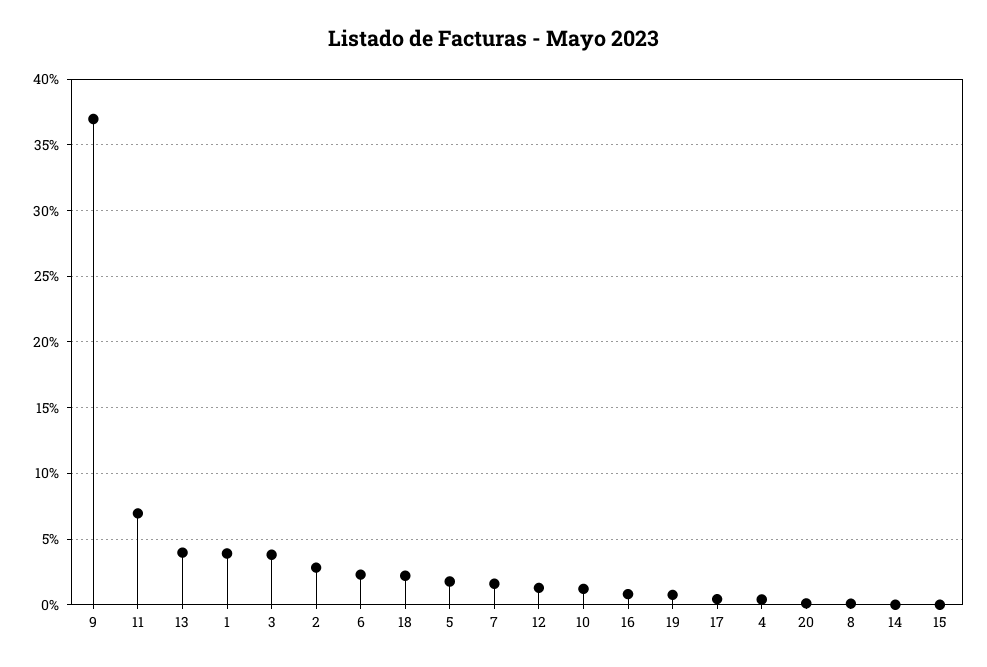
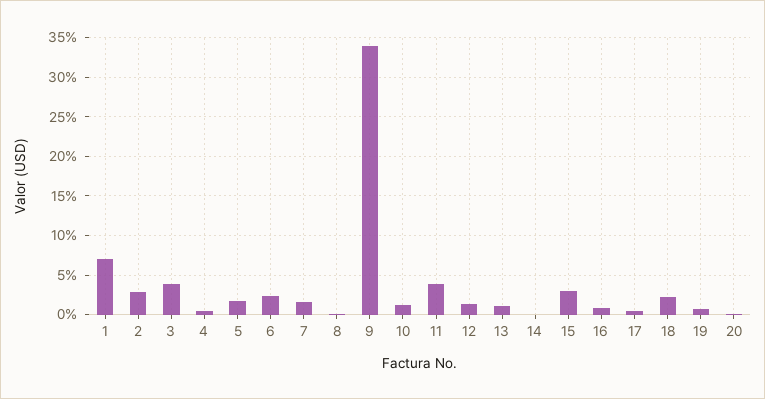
  {
-   "9": 37,
+   "9": 34,
-   "11": 7,
+   "11": 4,
-   "13": 4,
+   "13": 1,
-   "1": 4,
+   "1": 7,
    "3": 4,
    "2": 3,
    "6": 2.5,
    "18": 2,
    "5": 2,
    "7": 1.5,
    "12": 1.5,
    "10": 1,
    "16": 1,
    "19": 1,
    "17": 0.5,
    "4": 0.5,
    "20": 0,
    "8": 0,
    "14": 0,
-   "15": 0
+   "15": 3
  }

